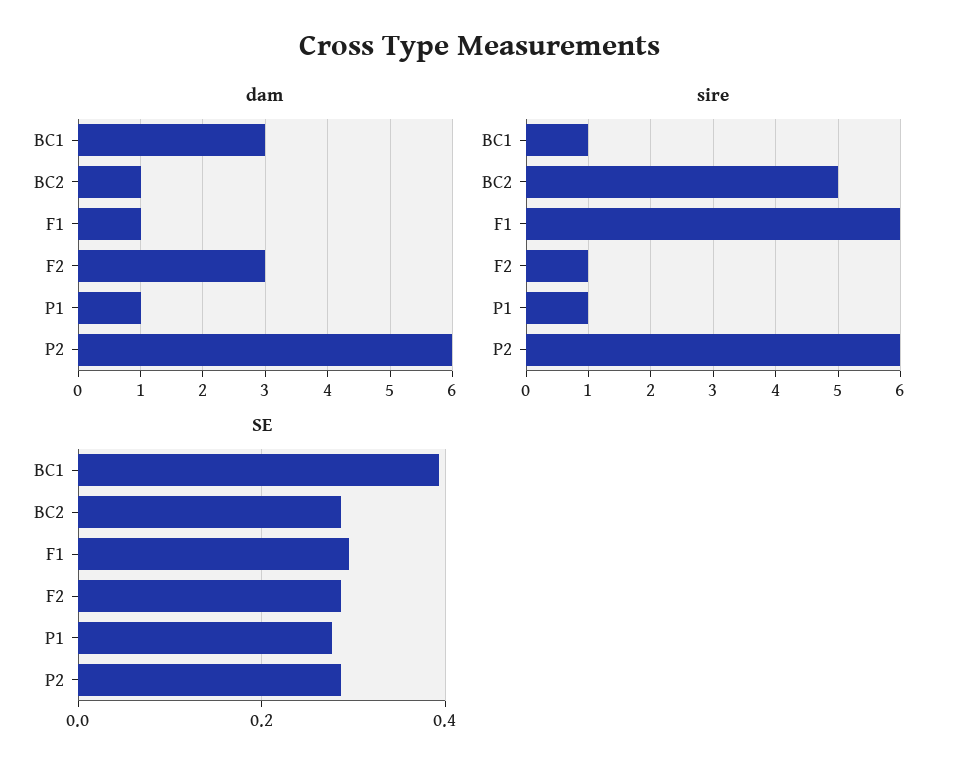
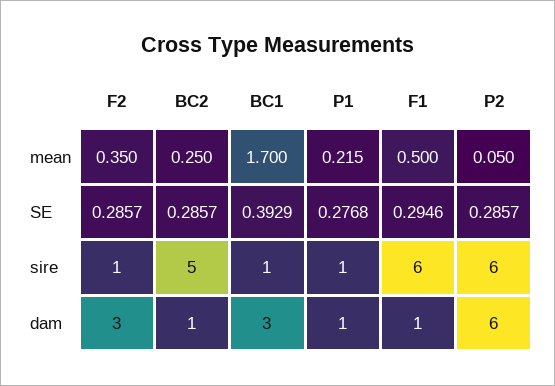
  {
    "dam": {
      "BC1": 3,
      "BC2": 1,
      "F1": 1,
      "F2": 3,
      "P1": 1,
      "P2": 6
    },
    "sire": {
      "BC1": 1,
      "BC2": 5,
      "F1": 6,
      "F2": 1,
      "P1": 1,
      "P2": 6
    },
    "SE": {
      "BC1": 0.3929,
      "BC2": 0.2857,
      "F1": 0.2946,
      "F2": 0.2857,
      "P1": 0.2768,
      "P2": 0.2857
-   }
+   },
+   "mean": {
+     "F2": 0.35,
+     "BC2": 0.25,
+     "BC1": 1.7,
+     "P1": 0.215,
+     "F1": 0.5,
+     "P2": 0.05
+   }
  }

